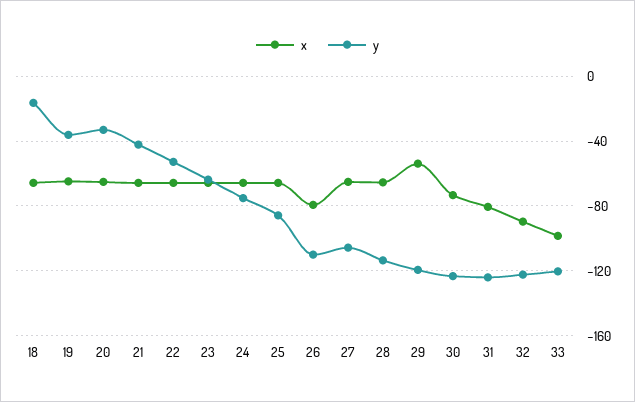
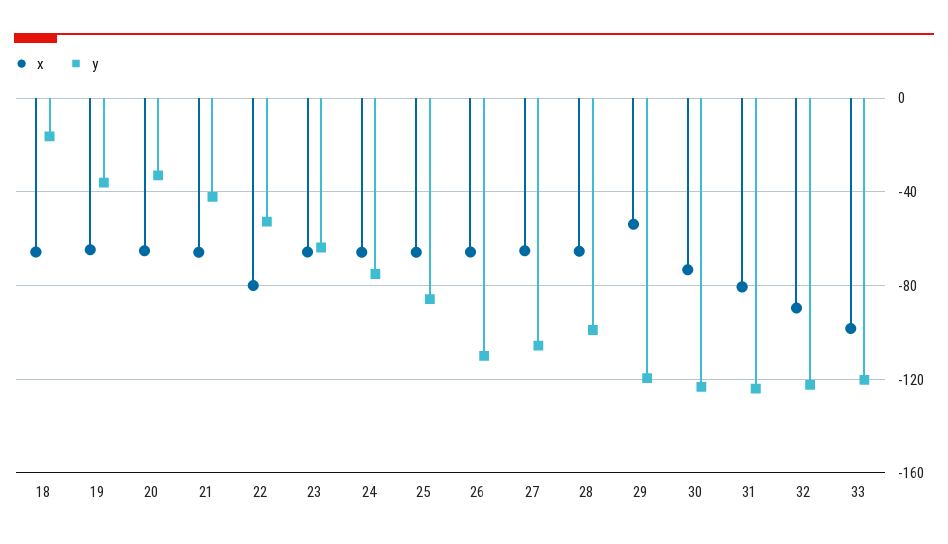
  {
    "x": {
      "18": -65,
      "19": -65,
      "20": -65,
      "21": -65,
-     "22": -65,
+     "22": -80,
      "23": -65,
      "24": -65,
      "25": -65,
-     "26": -80,
+     "26": -65,
      "27": -65,
      "28": -65,
      "29": -55,
      "30": -75,
      "31": -80,
      "32": -90,
      "33": -100
    },
    "y": {
      "18": -15,
      "19": -35,
      "20": -35,
      "21": -40,
      "22": -55,
      "23": -65,
      "24": -75,
      "25": -85,
      "26": -110,
      "27": -105,
-     "28": -115,
+     "28": -100,
      "29": -120,
      "30": -125,
      "31": -125,
      "32": -120,
      "33": -120
    }
  }

